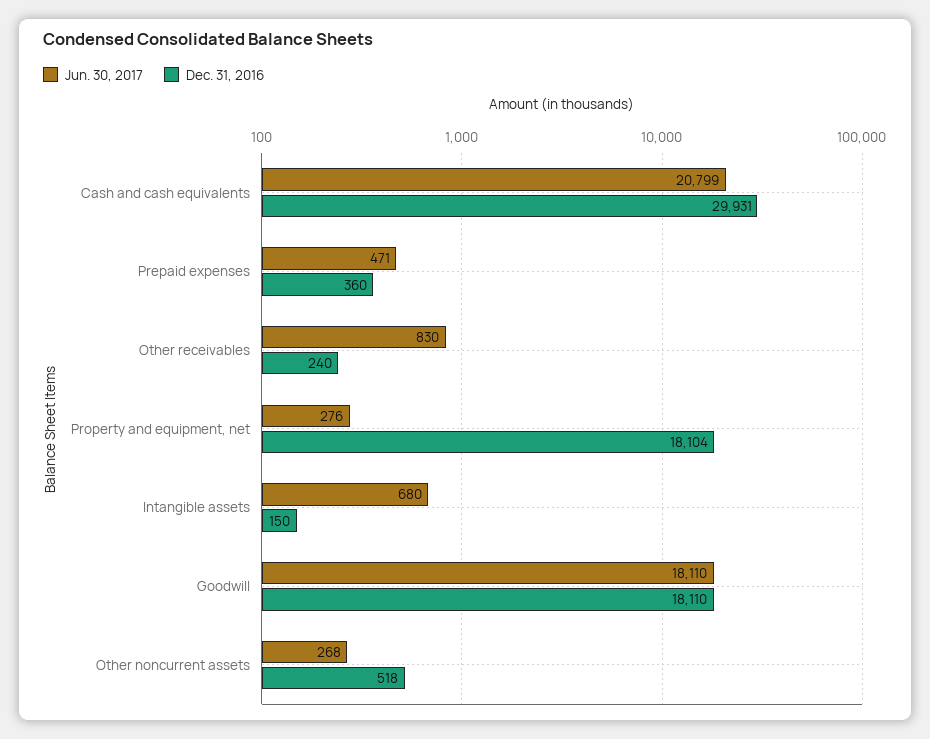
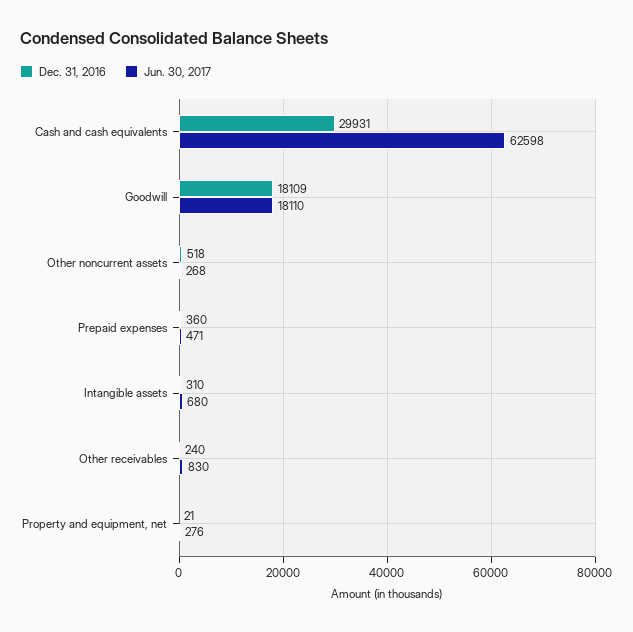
  {
    "Jun. 30, 2017": {
-     "Cash and cash equivalents": 20799,
+     "Cash and cash equivalents": 62598,
      "Prepaid expenses": 471,
      "Other receivables": 830,
      "Property and equipment, net": 276,
      "Intangible assets": 680,
      "Goodwill": 18110,
      "Other noncurrent assets": 268
    },
    "Dec. 31, 2016": {
      "Cash and cash equivalents": 29931,
      "Prepaid expenses": 360,
      "Other receivables": 240,
-     "Property and equipment, net": 18104,
+     "Property and equipment, net": 21,
-     "Intangible assets": 150,
+     "Intangible assets": 310,
-     "Goodwill": 18110,
+     "Goodwill": 18109,
      "Other noncurrent assets": 518
    }
  }

